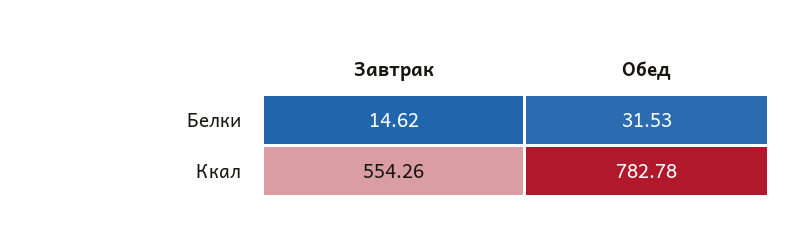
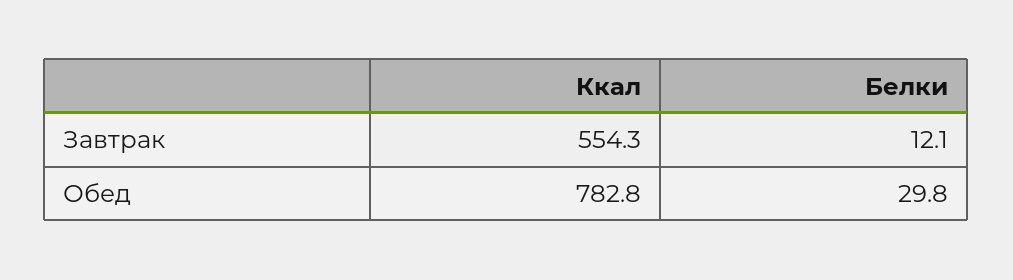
  {
    "Завтрак": {
-     "Белки": 14.62,
+     "Белки": 12.1,
      "Ккал": 554.26
    },
    "Обед": {
-     "Белки": 31.53,
+     "Белки": 29.8,
      "Ккал": 782.78
    }
  }

